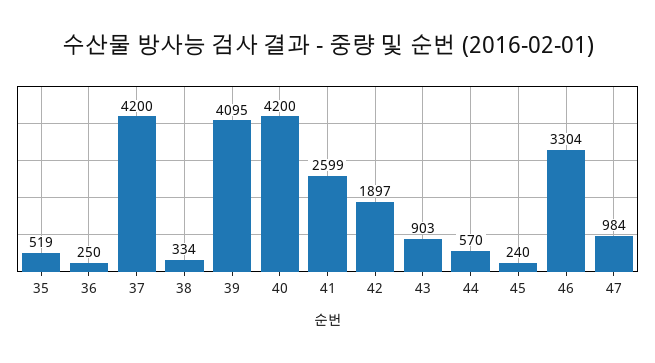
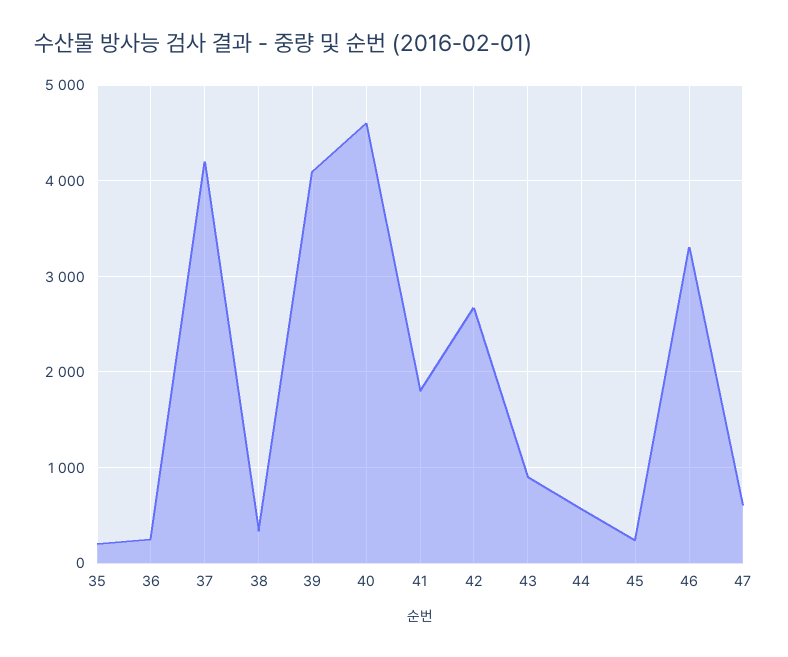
  {
-   "35": 519,
+   "35": 200,
    "36": 250,
    "37": 4200,
    "38": 334,
    "39": 4095,
-   "40": 4200,
+   "40": 4600,
-   "41": 2599,
+   "41": 1800,
-   "42": 1897,
+   "42": 2700,
    "43": 903,
    "44": 570,
    "45": 240,
    "46": 3304,
-   "47": 984
+   "47": 600
  }

